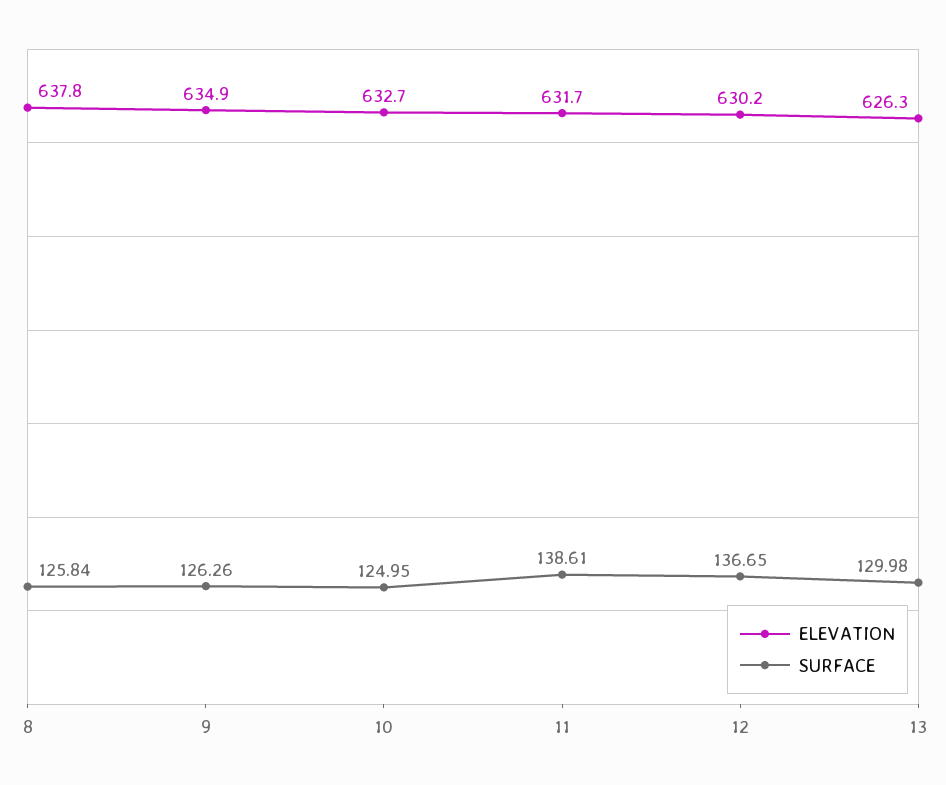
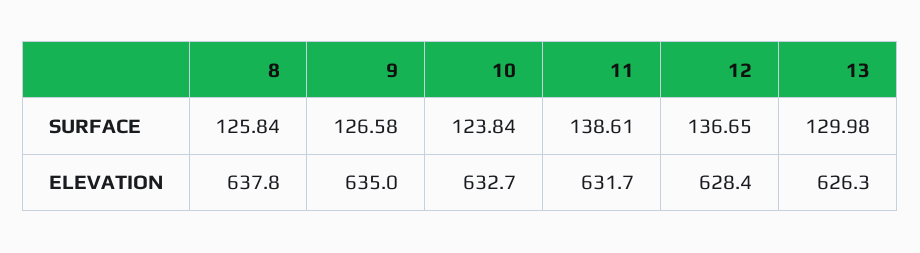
  {
    "ELEVATION": {
      "8": 637.8,
-     "9": 634.9,
+     "9": 635,
      "10": 632.7,
      "11": 631.7,
-     "12": 630.2,
+     "12": 628.4,
      "13": 626.3
    },
    "SURFACE": {
      "8": 125.84,
-     "9": 126.26,
+     "9": 126.58,
-     "10": 124.95,
+     "10": 123.84,
      "11": 138.61,
      "12": 136.65,
      "13": 129.98
    }
  }

